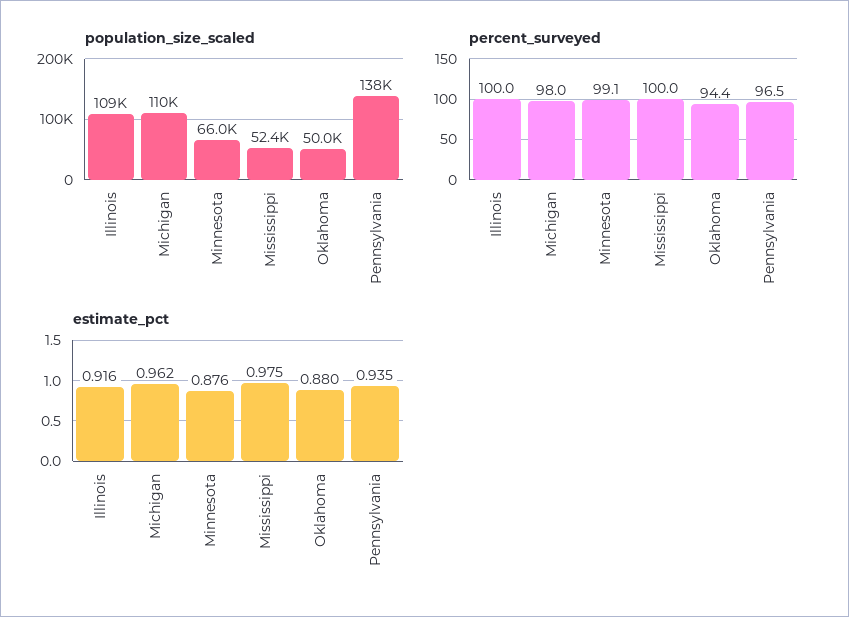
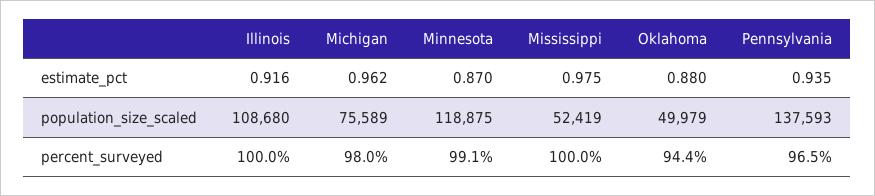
  {
    "population_size_scaled": {
      "Illinois": 108680,
-     "Michigan": 110000,
+     "Michigan": 75589,
-     "Minnesota": 66000,
+     "Minnesota": 118875,
      "Mississippi": 52419,
      "Oklahoma": 49979,
      "Pennsylvania": 137593
    },
    "percent_surveyed": {
      "Illinois": 100,
      "Michigan": 98,
      "Minnesota": 99.1,
      "Mississippi": 100,
      "Oklahoma": 94.4,
      "Pennsylvania": 96.5
    },
    "estimate_pct": {
      "Illinois": 0.916,
      "Michigan": 0.962,
-     "Minnesota": 0.876,
+     "Minnesota": 0.87,
      "Mississippi": 0.975,
      "Oklahoma": 0.88,
      "Pennsylvania": 0.935
    }
  }

